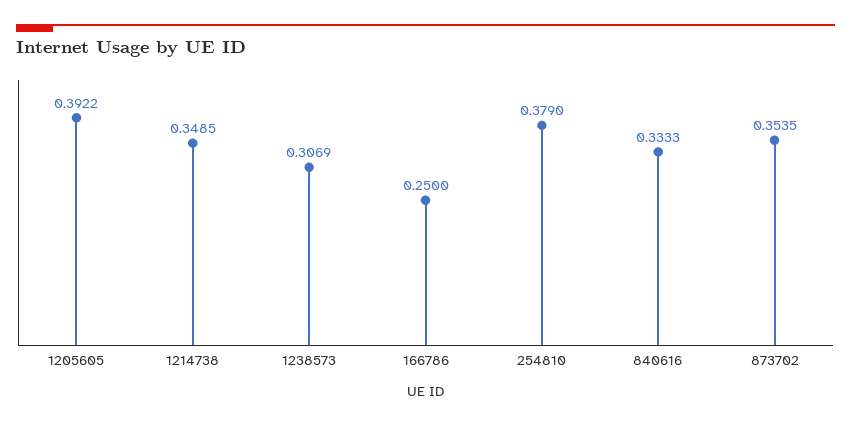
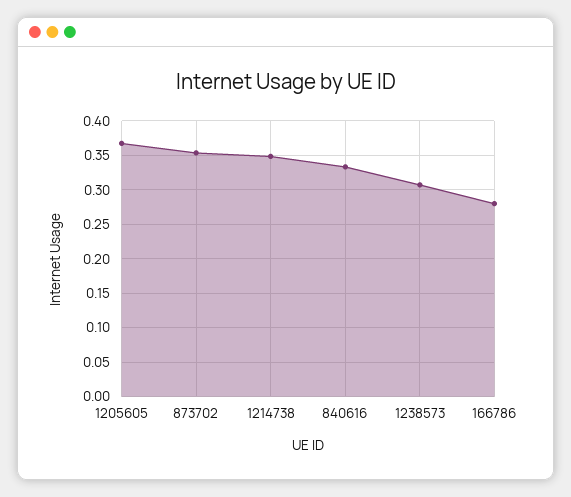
  {
-   "1205605": 0.3922,
+   "1205605": 0.37,
    "1214738": 0.3485,
    "1238573": 0.3069,
-   "166786": 0.25,
+   "166786": 0.28,
-   "254810": 0.379,
    "840616": 0.3333,
    "873702": 0.3535
  }

